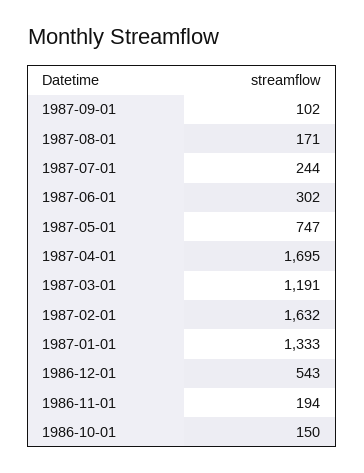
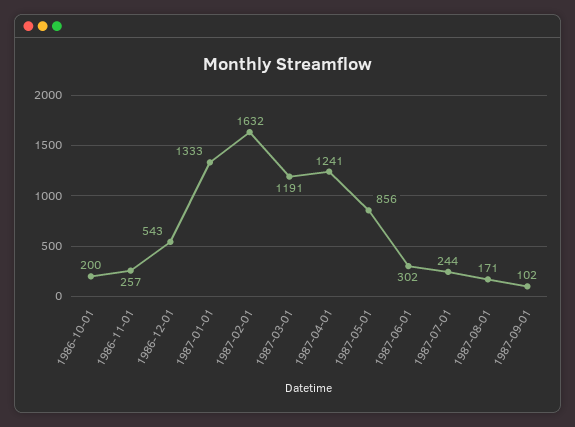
  {
    "1987-09-01": 102,
    "1987-08-01": 171,
    "1987-07-01": 244,
    "1987-06-01": 302,
-   "1987-05-01": 747,
+   "1987-05-01": 856,
-   "1987-04-01": 1695,
+   "1987-04-01": 1241,
    "1987-03-01": 1191,
    "1987-02-01": 1632,
    "1987-01-01": 1333,
    "1986-12-01": 543,
-   "1986-11-01": 194,
+   "1986-11-01": 257,
-   "1986-10-01": 150
+   "1986-10-01": 200
  }

